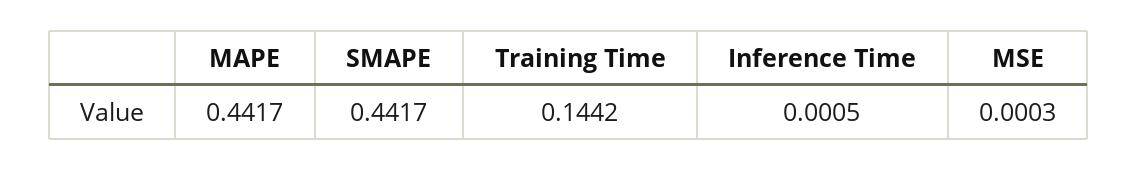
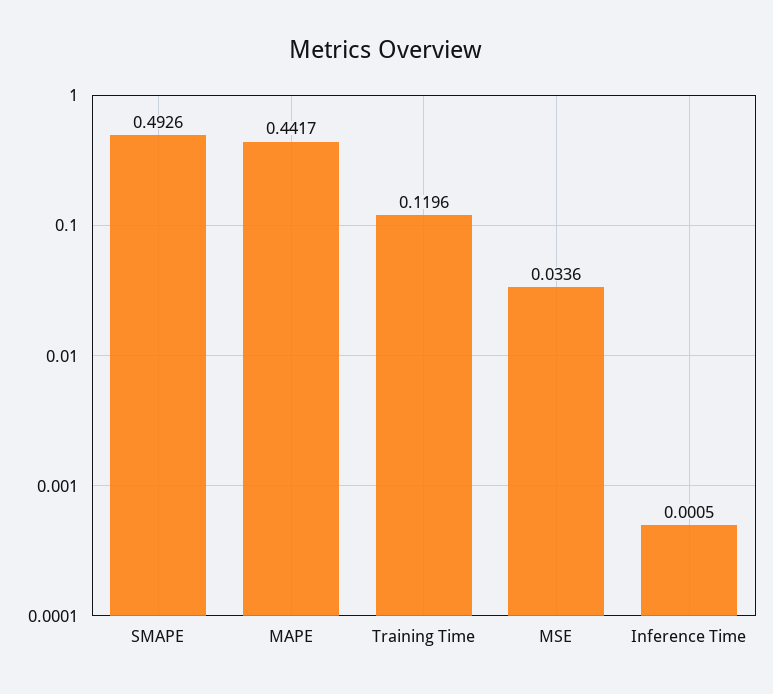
  {
    "MAPE": 0.4417,
-   "SMAPE": 0.4417,
+   "SMAPE": 0.4926,
-   "Training Time": 0.1442,
+   "Training Time": 0.1196,
    "Inference Time": 0.0005,
-   "MSE": 0.0003
+   "MSE": 0.0336
  }

